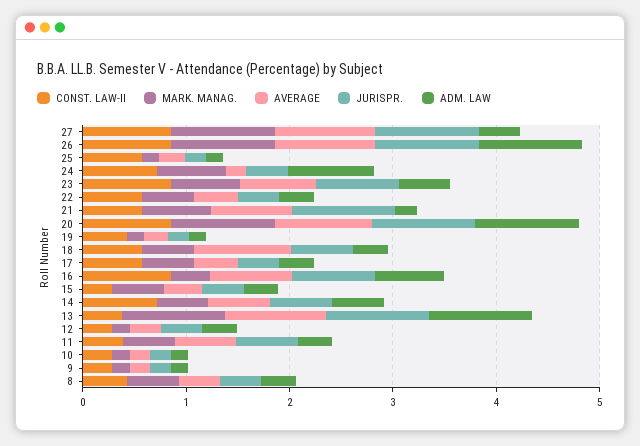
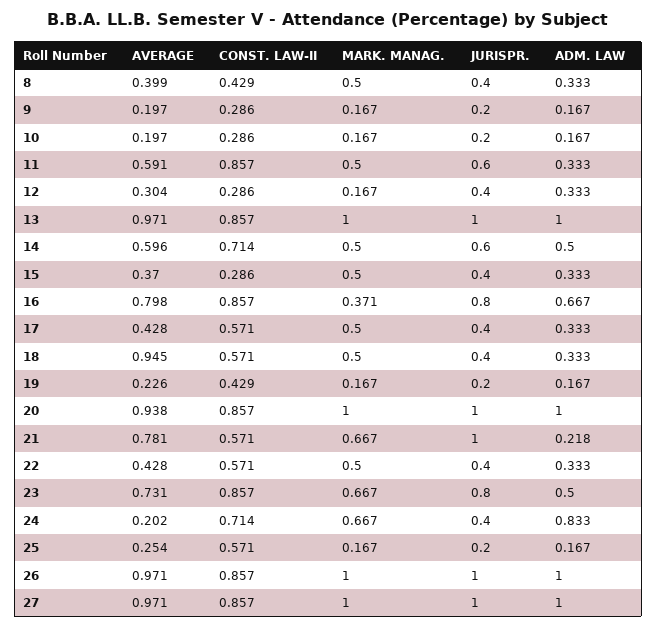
  {
    "CONST. LAW-II": {
      "27": 0.857,
      "26": 0.857,
      "25": 0.571,
      "24": 0.714,
      "23": 0.857,
      "22": 0.571,
      "21": 0.571,
      "20": 0.857,
      "19": 0.429,
      "18": 0.571,
      "17": 0.571,
      "16": 0.857,
      "15": 0.286,
      "14": 0.714,
-     "13": 0.4,
+     "13": 0.857,
      "12": 0.286,
-     "11": 0.4,
+     "11": 0.857,
      "10": 0.286,
      "9": 0.286,
      "8": 0.429
    },
    "MARK. MANAG.": {
      "27": 1,
      "26": 1,
      "25": 0.167,
      "24": 0.667,
      "23": 0.667,
      "22": 0.5,
      "21": 0.667,
      "20": 1,
      "19": 0.167,
      "18": 0.5,
      "17": 0.5,
      "16": 0.371,
      "15": 0.5,
      "14": 0.5,
      "13": 1,
      "12": 0.167,
      "11": 0.5,
      "10": 0.167,
      "9": 0.167,
      "8": 0.5
    },
    "AVERAGE": {
      "27": 0.971,
      "26": 0.971,
      "25": 0.254,
      "24": 0.202,
      "23": 0.731,
      "22": 0.428,
      "21": 0.781,
      "20": 0.938,
      "19": 0.226,
      "18": 0.945,
      "17": 0.428,
      "16": 0.798,
      "15": 0.37,
      "14": 0.596,
      "13": 0.971,
      "12": 0.304,
      "11": 0.591,
      "10": 0.197,
      "9": 0.197,
      "8": 0.399
    },
    "JURISPR.": {
      "27": 1,
      "26": 1,
      "25": 0.2,
      "24": 0.4,
      "23": 0.8,
      "22": 0.4,
      "21": 1,
      "20": 1,
      "19": 0.2,
-     "18": 0.6,
+     "18": 0.4,
      "17": 0.4,
      "16": 0.8,
      "15": 0.4,
      "14": 0.6,
      "13": 1,
      "12": 0.4,
      "11": 0.6,
      "10": 0.2,
      "9": 0.2,
      "8": 0.4
    },
    "ADM. LAW": {
-     "27": 0.4,
+     "27": 1,
      "26": 1,
      "25": 0.167,
      "24": 0.833,
      "23": 0.5,
      "22": 0.333,
      "21": 0.218,
      "20": 1,
      "19": 0.167,
      "18": 0.333,
      "17": 0.333,
      "16": 0.667,
      "15": 0.333,
      "14": 0.5,
      "13": 1,
      "12": 0.333,
      "11": 0.333,
      "10": 0.167,
      "9": 0.167,
      "8": 0.333
    }
  }

